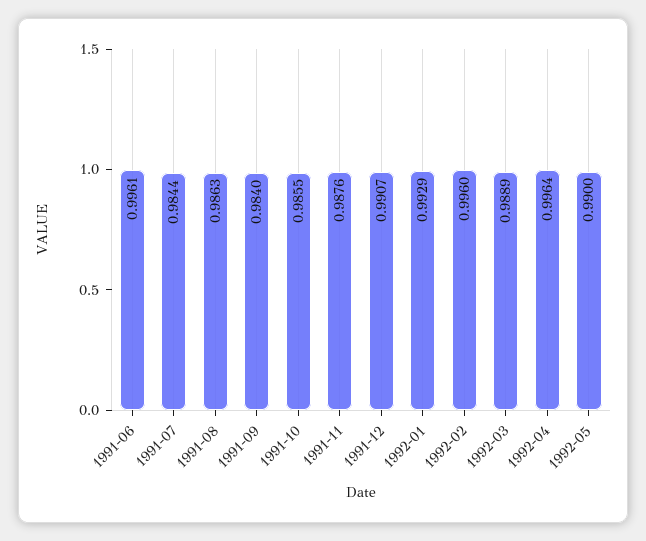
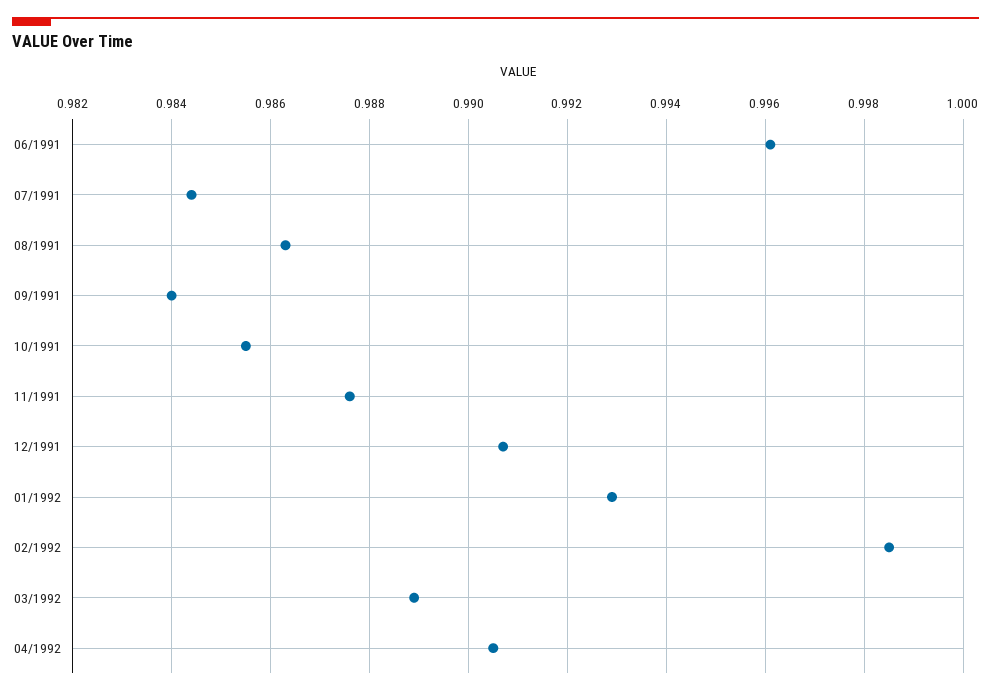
  {
    "1991-06": 0.9961,
    "1991-07": 0.9844,
    "1991-08": 0.9863,
    "1991-09": 0.984,
    "1991-10": 0.9855,
    "1991-11": 0.9876,
    "1991-12": 0.9907,
    "1992-01": 0.9929,
-   "1992-02": 0.996,
+   "1992-02": 0.9985,
    "1992-03": 0.9889,
-   "1992-04": 0.9964,
+   "1992-04": 0.9905
-   "1992-05": 0.99
  }

